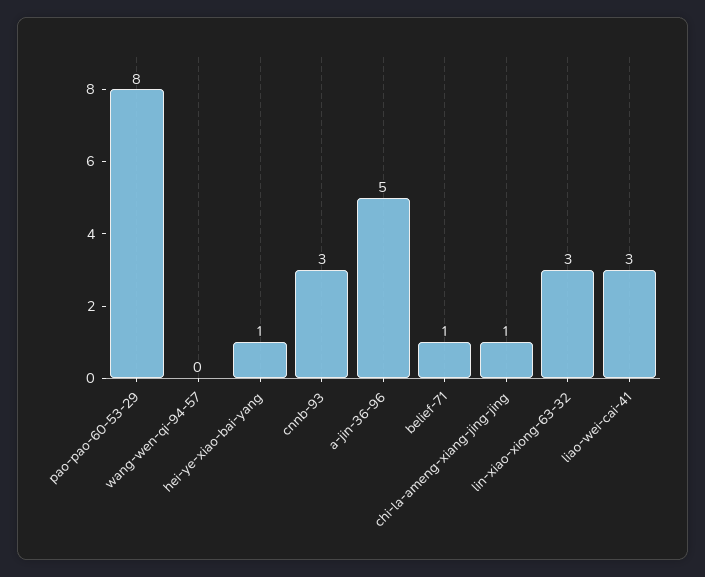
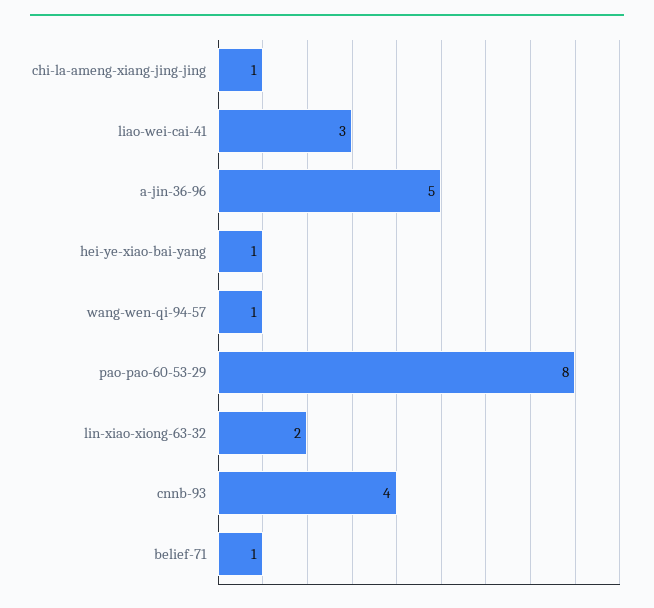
  {
    "pao-pao-60-53-29": 8,
-   "wang-wen-qi-94-57": 0,
+   "wang-wen-qi-94-57": 1,
    "hei-ye-xiao-bai-yang": 1,
-   "cnnb-93": 3,
+   "cnnb-93": 4,
    "a-jin-36-96": 5,
    "belief-71": 1,
    "chi-la-ameng-xiang-jing-jing": 1,
-   "lin-xiao-xiong-63-32": 3,
+   "lin-xiao-xiong-63-32": 2,
    "liao-wei-cai-41": 3
  }

